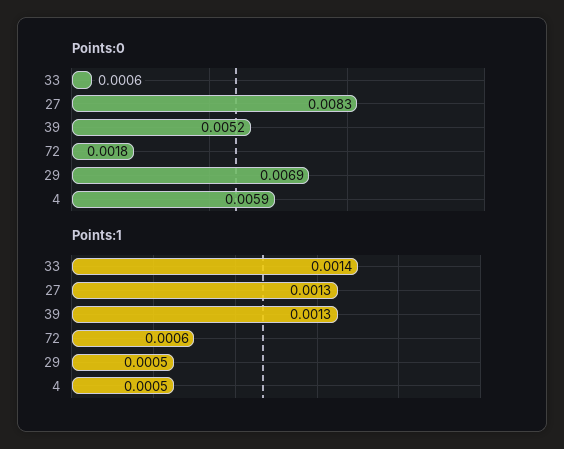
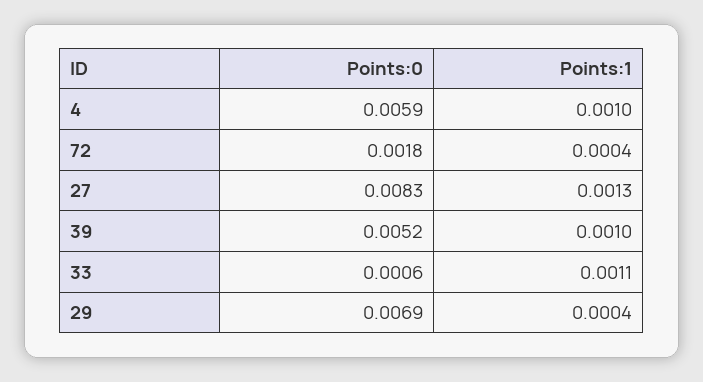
  {
    "Points:0": {
      "33": 0.0006,
      "27": 0.0083,
      "39": 0.0052,
      "72": 0.0018,
      "29": 0.0069,
      "4": 0.0059
    },
    "Points:1": {
-     "33": 0.0014,
+     "33": 0.0011,
      "27": 0.0013,
-     "39": 0.0013,
+     "39": 0.001,
-     "72": 0.0006,
+     "72": 0.0004,
-     "29": 0.0005,
+     "29": 0.0004,
-     "4": 0.0005
+     "4": 0.001
    }
  }

